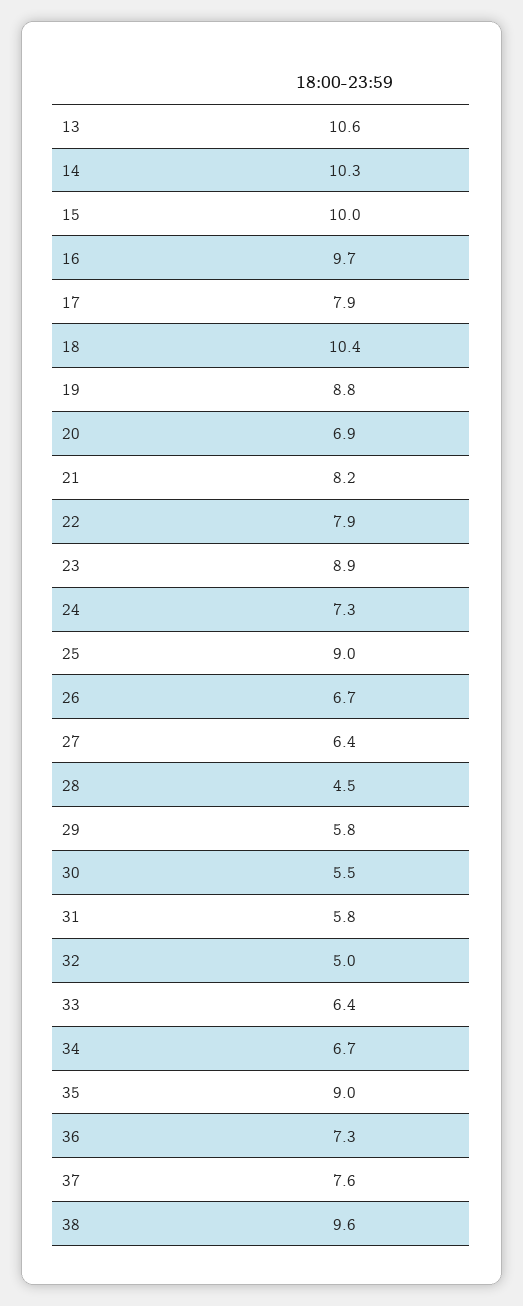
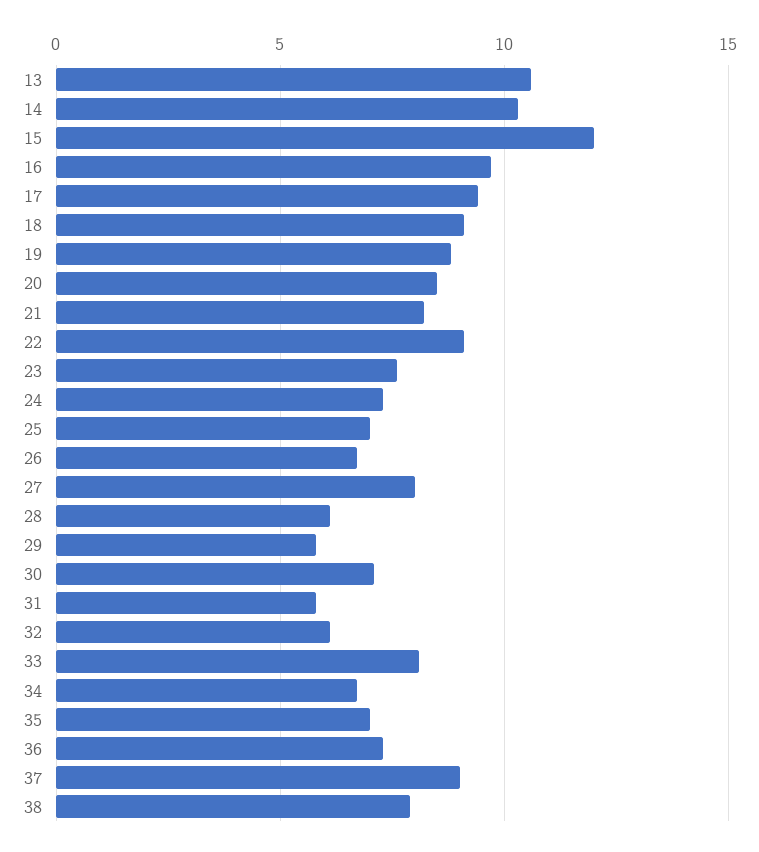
  {
    "13": 10.6,
    "14": 10.3,
-   "15": 10,
+   "15": 12,
    "16": 9.7,
-   "17": 7.9,
+   "17": 9.5,
-   "18": 10.4,
+   "18": 9,
    "19": 8.8,
-   "20": 6.9,
+   "20": 8.5,
    "21": 8.2,
-   "22": 7.9,
+   "22": 9,
-   "23": 8.9,
+   "23": 7.5,
    "24": 7.3,
-   "25": 9,
+   "25": 7,
    "26": 6.7,
-   "27": 6.4,
+   "27": 8,
-   "28": 4.5,
+   "28": 6,
    "29": 5.8,
-   "30": 5.5,
+   "30": 7,
    "31": 5.8,
-   "32": 5,
+   "32": 6,
-   "33": 6.4,
+   "33": 8,
    "34": 6.7,
-   "35": 9,
+   "35": 7,
    "36": 7.3,
-   "37": 7.6,
+   "37": 9,
-   "38": 9.6
+   "38": 8
  }

